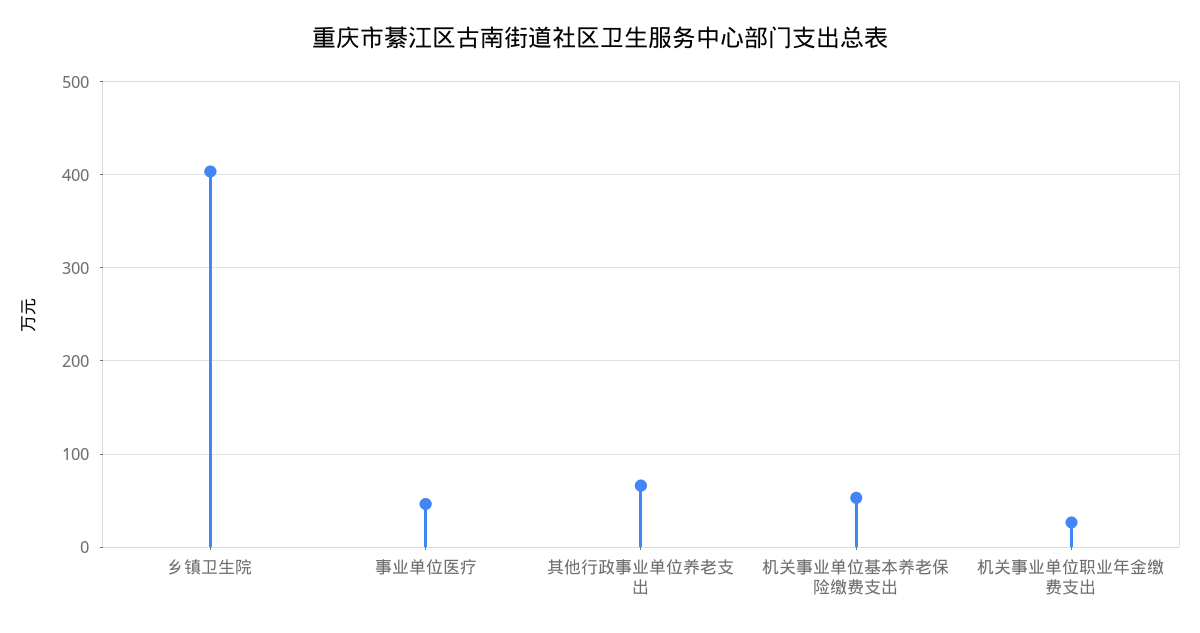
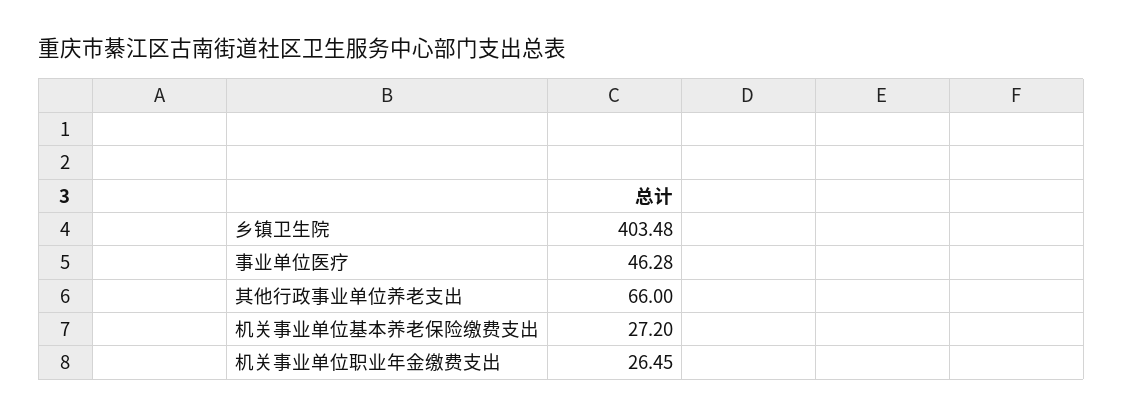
  {
    "乡镇卫生院": 403.48,
    "事业单位医疗": 46.28,
    "其他行政事业单位养老支出": 66,
-   "机关事业单位基本养老保险缴费支出": 50,
+   "机关事业单位基本养老保险缴费支出": 27.2,
    "机关事业单位职业年金缴费支出": 26.45
  }

